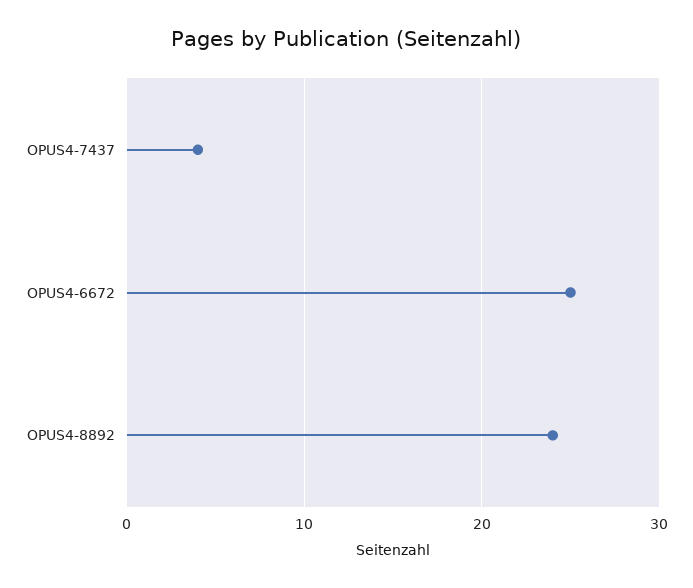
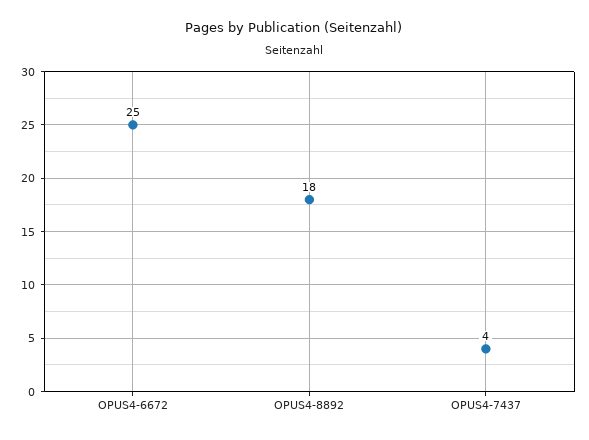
  {
    "OPUS4-7437": 4,
    "OPUS4-6672": 25,
-   "OPUS4-8892": 24
+   "OPUS4-8892": 18
  }

